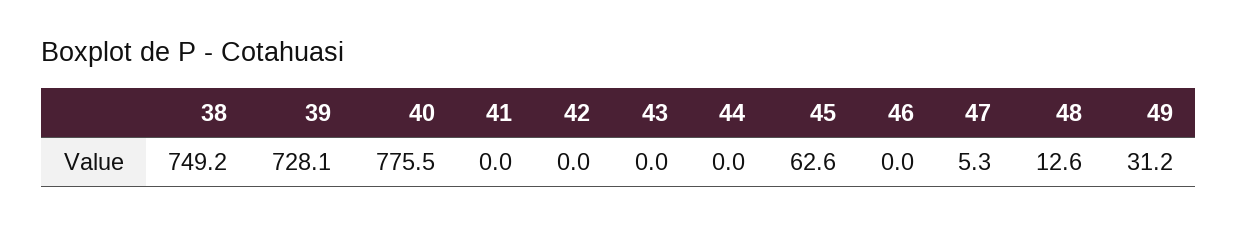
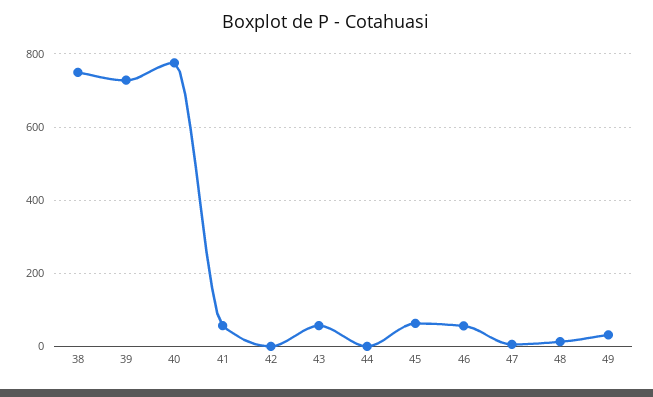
  {
    "38": 749.2,
    "39": 728.1,
    "40": 775.5,
-   "41": 0,
+   "41": 60,
    "42": 0,
-   "43": 0,
+   "43": 60,
    "44": 0,
    "45": 62.6,
-   "46": 0,
+   "46": 60,
    "47": 5.3,
    "48": 12.6,
    "49": 31.2
  }

